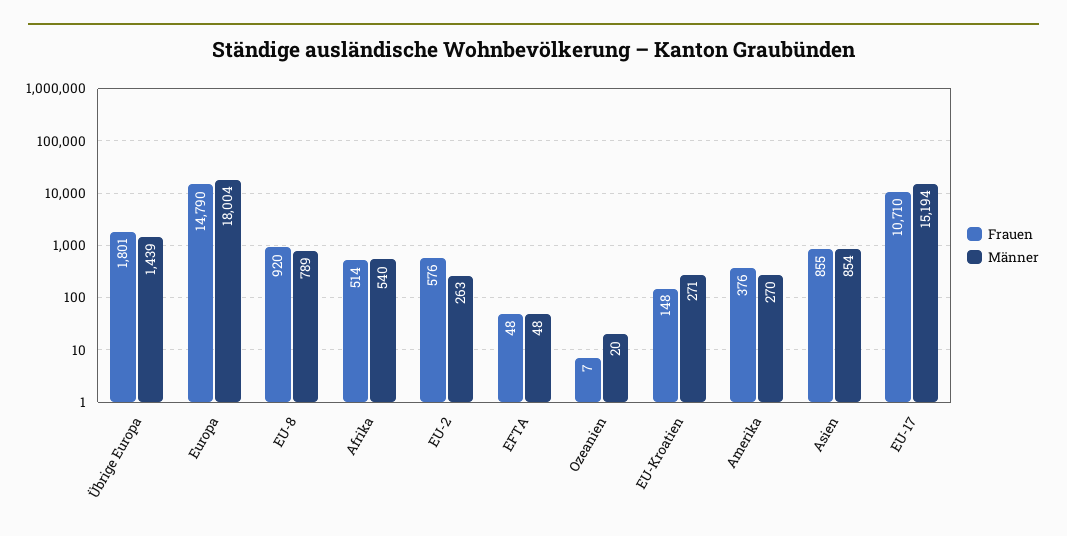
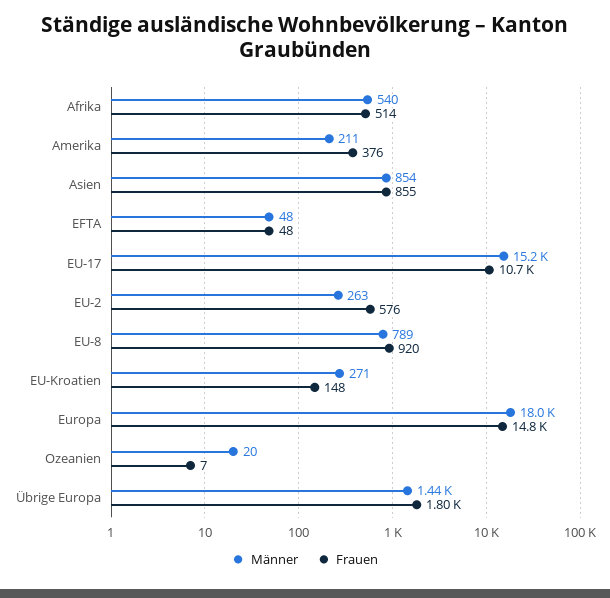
  {
    "Frauen": {
      "Übrige Europa": 1801,
      "Europa": 14790,
      "EU-8": 920,
      "Afrika": 514,
      "EU-2": 576,
      "EFTA": 48,
      "Ozeanien": 7,
      "EU-Kroatien": 148,
      "Amerika": 376,
      "Asien": 855,
      "EU-17": 10710
    },
    "Männer": {
      "Übrige Europa": 1439,
      "Europa": 18004,
      "EU-8": 789,
      "Afrika": 540,
      "EU-2": 263,
      "EFTA": 48,
      "Ozeanien": 20,
      "EU-Kroatien": 271,
-     "Amerika": 270,
+     "Amerika": 211,
      "Asien": 854,
      "EU-17": 15194
    }
  }

